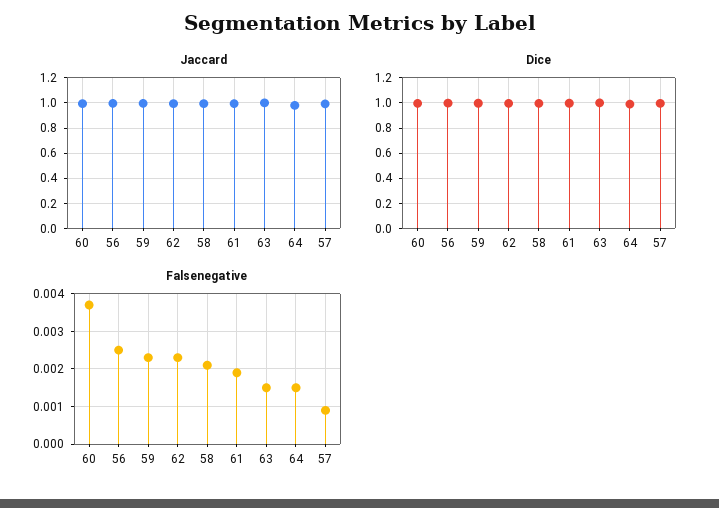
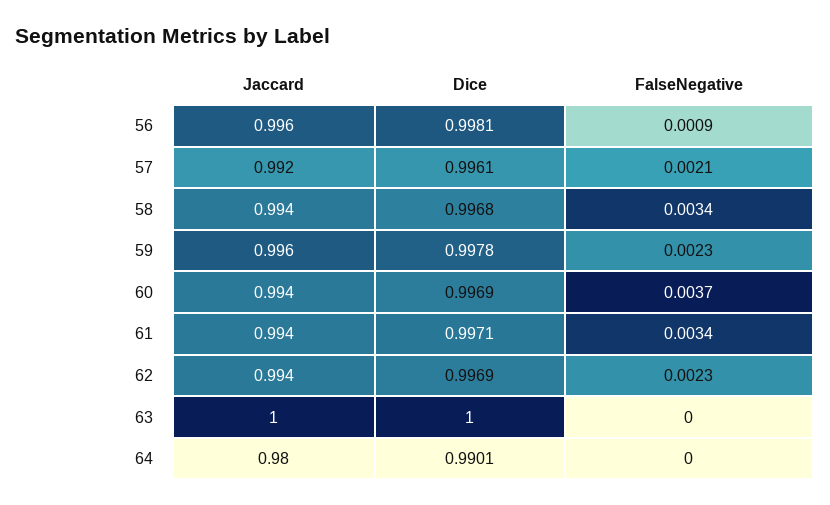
  {
    "Jaccard": {
      "60": 0.994,
      "56": 0.996,
      "59": 0.996,
      "62": 0.994,
      "58": 0.994,
      "61": 0.994,
      "63": 1,
      "64": 0.98,
      "57": 0.992
    },
    "Dice": {
      "60": 0.9969,
      "56": 0.9981,
      "59": 0.9978,
      "62": 0.9969,
      "58": 0.9968,
      "61": 0.9971,
      "63": 1,
      "64": 0.9901,
      "57": 0.9961
    },
    "Falsenegative": {
      "60": 0.0037,
-     "56": 0.0025,
+     "56": 0.0009,
      "59": 0.0023,
      "62": 0.0023,
-     "58": 0.002,
+     "58": 0.0034,
-     "61": 0.002,
+     "61": 0.0034,
-     "63": 0.0015,
+     "63": 0,
-     "64": 0.0015,
+     "64": 0,
-     "57": 0.001
+     "57": 0.0021
    }
  }

